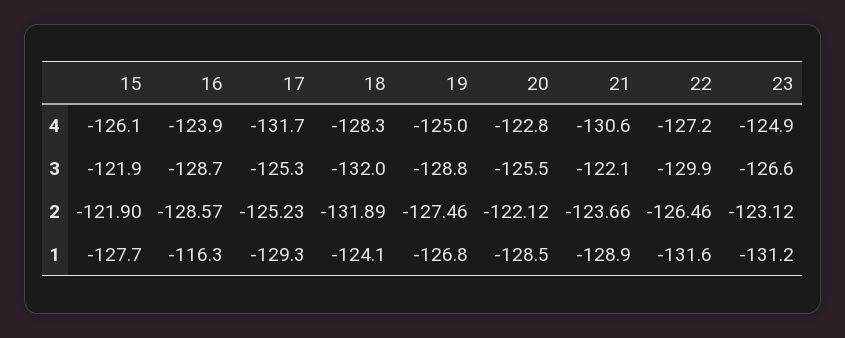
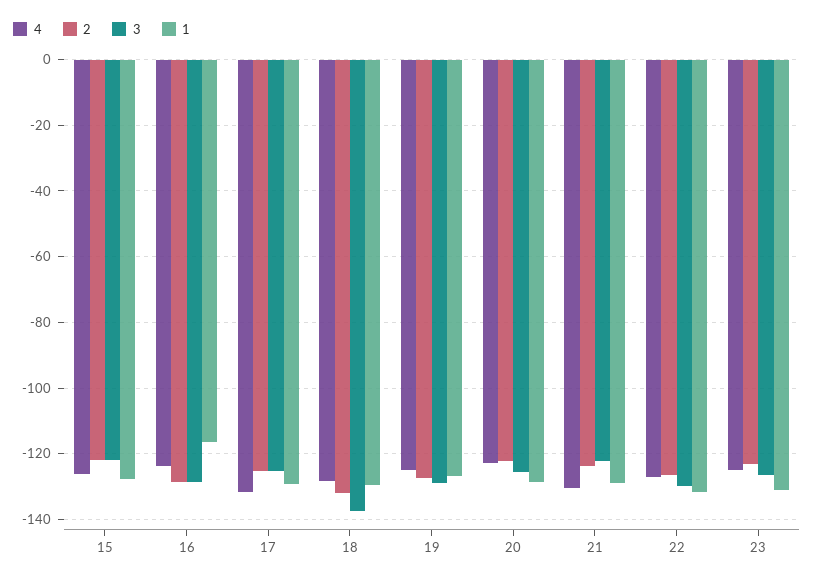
  {
    "4": {
      "15": -126.1,
      "16": -123.9,
      "17": -131.7,
      "18": -128.3,
      "19": -125,
      "20": -122.8,
      "21": -130.6,
      "22": -127.2,
      "23": -124.9
    },
    "3": {
      "15": -121.9,
      "16": -128.7,
      "17": -125.3,
-     "18": -132,
+     "18": -138,
      "19": -128.8,
      "20": -125.5,
      "21": -122.1,
      "22": -129.9,
      "23": -126.6
    },
    "2": {
      "15": -121.9,
      "16": -128.57,
      "17": -125.23,
      "18": -131.89,
      "19": -127.46,
      "20": -122.12,
      "21": -123.66,
      "22": -126.46,
      "23": -123.12
    },
    "1": {
      "15": -127.7,
      "16": -116.3,
      "17": -129.3,
-     "18": -124.1,
+     "18": -130,
      "19": -126.8,
      "20": -128.5,
      "21": -128.9,
      "22": -131.6,
      "23": -131.2
    }
  }

